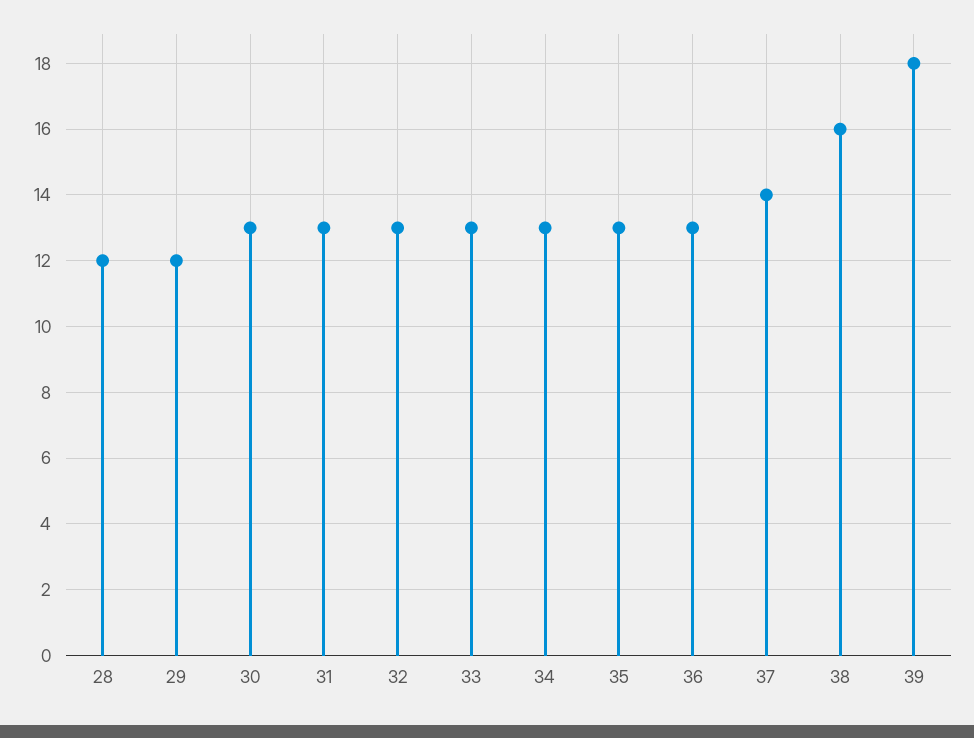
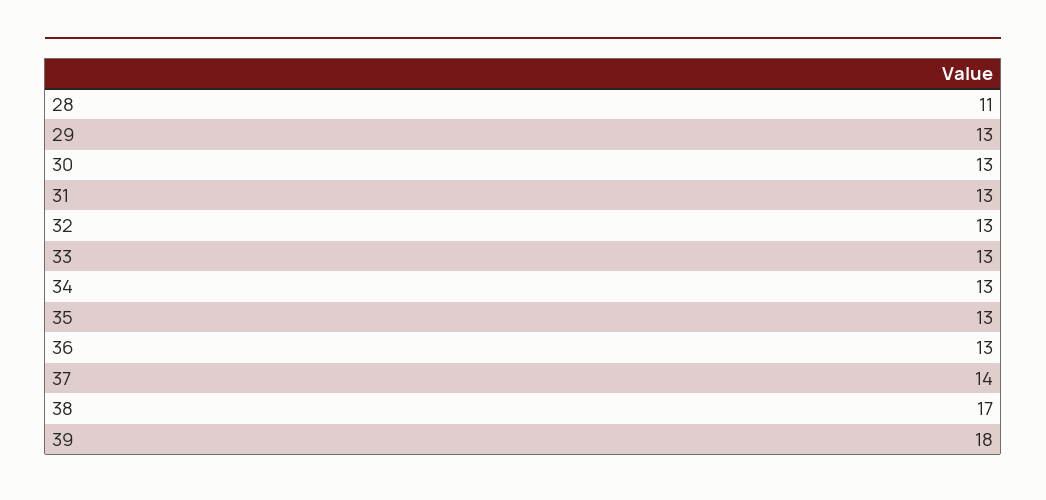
  {
-   "28": 12,
+   "28": 11,
-   "29": 12,
+   "29": 13,
    "30": 13,
    "31": 13,
    "32": 13,
    "33": 13,
    "34": 13,
    "35": 13,
    "36": 13,
    "37": 14,
-   "38": 16,
+   "38": 17,
    "39": 18
  }

